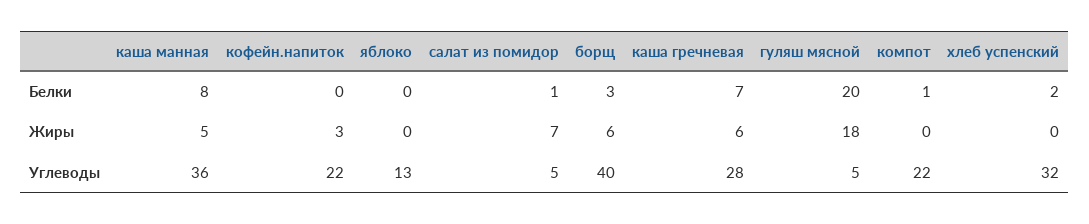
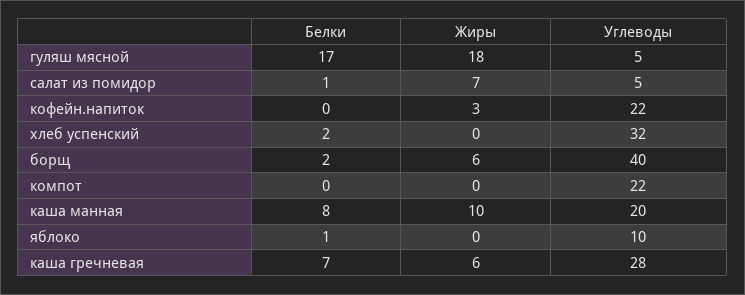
  {
    "каша манная": {
      "Белки": 8,
-     "Жиры": 5,
+     "Жиры": 10,
-     "Углеводы": 36
+     "Углеводы": 20
    },
    "кофейн.напиток": {
      "Белки": 0,
      "Жиры": 3,
      "Углеводы": 22
    },
    "яблоко": {
-     "Белки": 0,
+     "Белки": 1,
      "Жиры": 0,
-     "Углеводы": 13
+     "Углеводы": 10
    },
    "салат из помидор": {
      "Белки": 1,
      "Жиры": 7,
      "Углеводы": 5
    },
    "борщ": {
-     "Белки": 3,
+     "Белки": 2,
      "Жиры": 6,
      "Углеводы": 40
    },
    "каша гречневая": {
      "Белки": 7,
      "Жиры": 6,
      "Углеводы": 28
    },
    "гуляш мясной": {
-     "Белки": 20,
+     "Белки": 17,
      "Жиры": 18,
      "Углеводы": 5
    },
    "компот": {
-     "Белки": 1,
+     "Белки": 0,
      "Жиры": 0,
      "Углеводы": 22
    },
    "хлеб успенский": {
      "Белки": 2,
      "Жиры": 0,
      "Углеводы": 32
    }
  }

